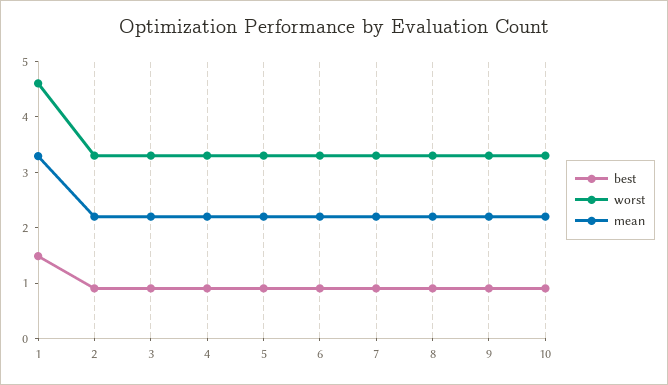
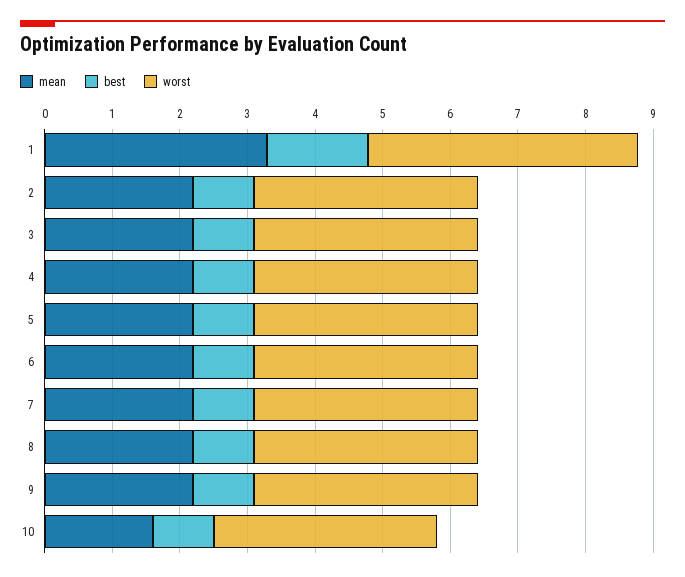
  {
    "best": {
      "1": 1.4,
      "2": 1,
      "3": 1,
      "4": 1,
      "5": 1,
      "6": 1,
      "7": 1,
      "8": 1,
      "9": 1,
      "10": 1
    },
    "worst": {
-     "1": 4.6,
+     "1": 4,
      "2": 3.2,
      "3": 3.2,
      "4": 3.2,
      "5": 3.2,
      "6": 3.2,
      "7": 3.2,
      "8": 3.2,
      "9": 3.2,
      "10": 3.2
    },
    "mean": {
      "1": 3.2,
      "2": 2.2,
      "3": 2.2,
      "4": 2.2,
      "5": 2.2,
      "6": 2.2,
      "7": 2.2,
      "8": 2.2,
      "9": 2.2,
-     "10": 2.2
+     "10": 1.6
    }
  }

